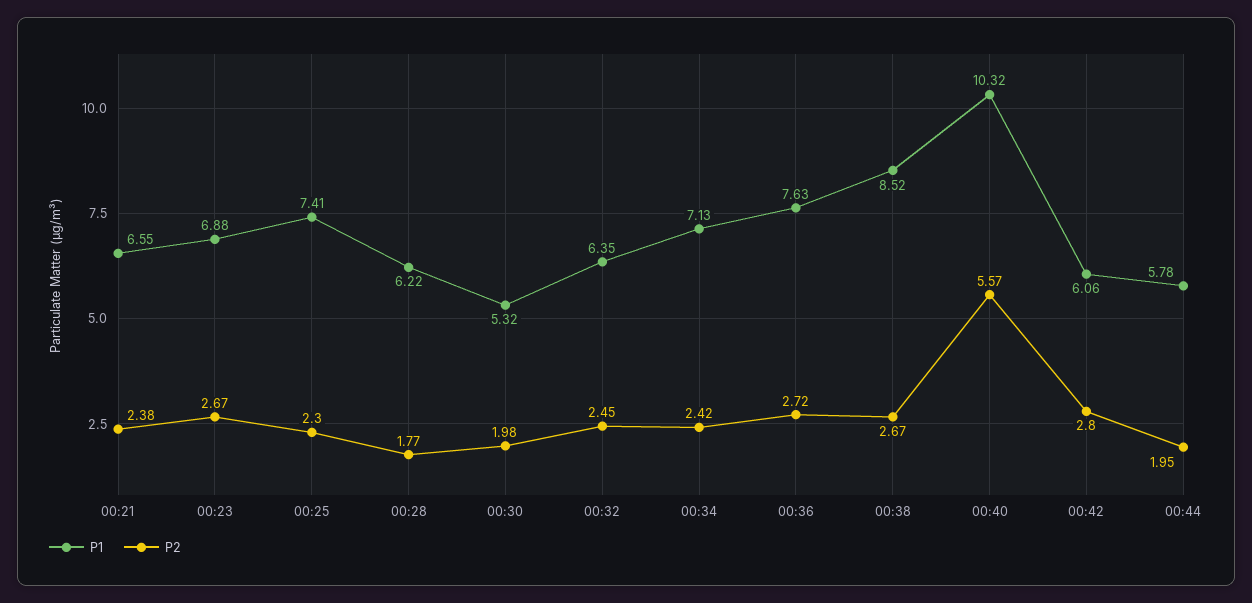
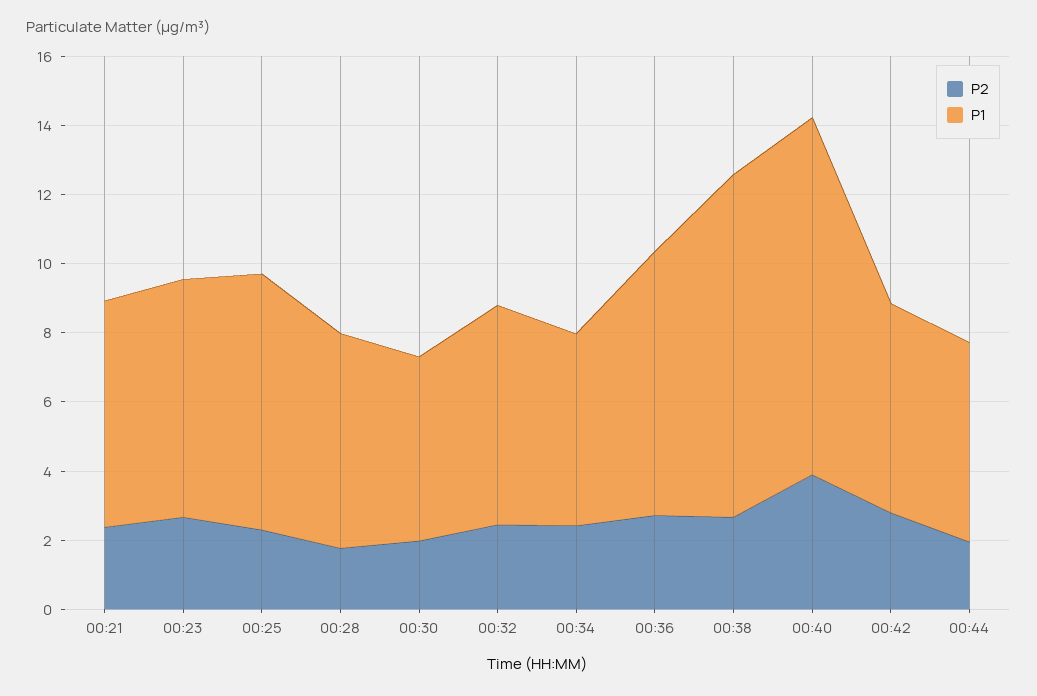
  {
    "P1": {
      "00:21": 6.55,
      "00:23": 6.88,
      "00:25": 7.41,
      "00:28": 6.22,
      "00:30": 5.32,
      "00:32": 6.35,
-     "00:34": 7.13,
+     "00:34": 5.5,
      "00:36": 7.63,
-     "00:38": 8.52,
+     "00:38": 10,
      "00:40": 10.32,
      "00:42": 6.06,
      "00:44": 5.78
    },
    "P2": {
      "00:21": 2.38,
      "00:23": 2.67,
      "00:25": 2.3,
      "00:28": 1.77,
      "00:30": 1.98,
      "00:32": 2.45,
      "00:34": 2.42,
      "00:36": 2.72,
      "00:38": 2.67,
-     "00:40": 5.57,
+     "00:40": 4,
      "00:42": 2.8,
      "00:44": 1.95
    }
  }

